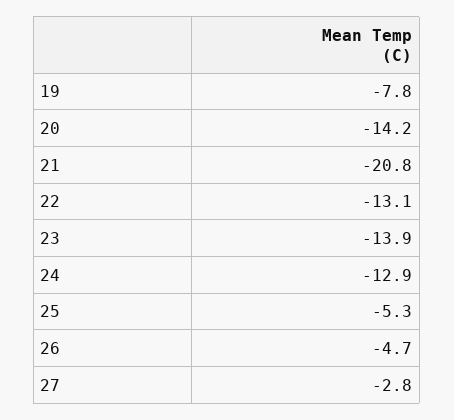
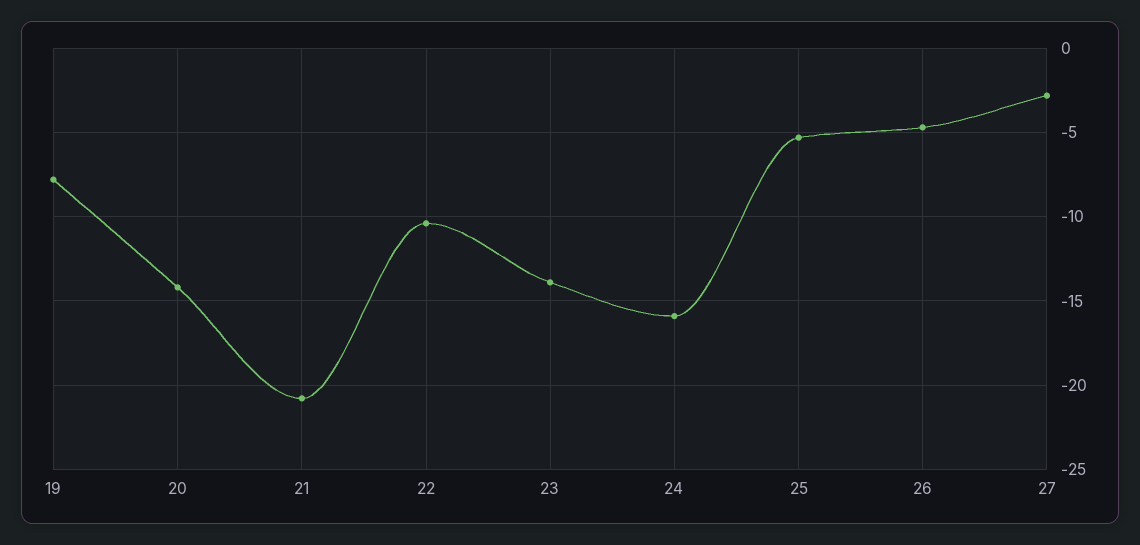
  {
    "19": -7.8,
    "20": -14.2,
    "21": -20.8,
-   "22": -13.1,
+   "22": -10.5,
    "23": -13.9,
-   "24": -12.9,
+   "24": -16,
    "25": -5.3,
    "26": -4.7,
    "27": -2.8
  }

